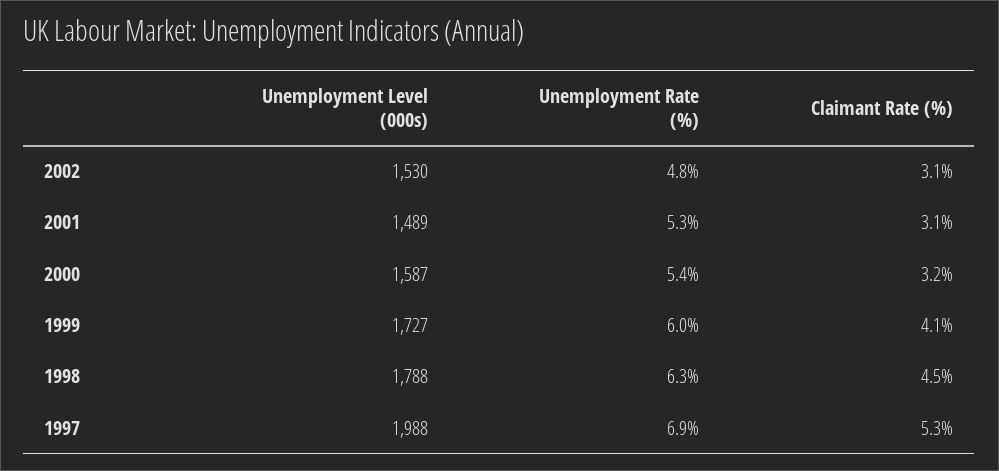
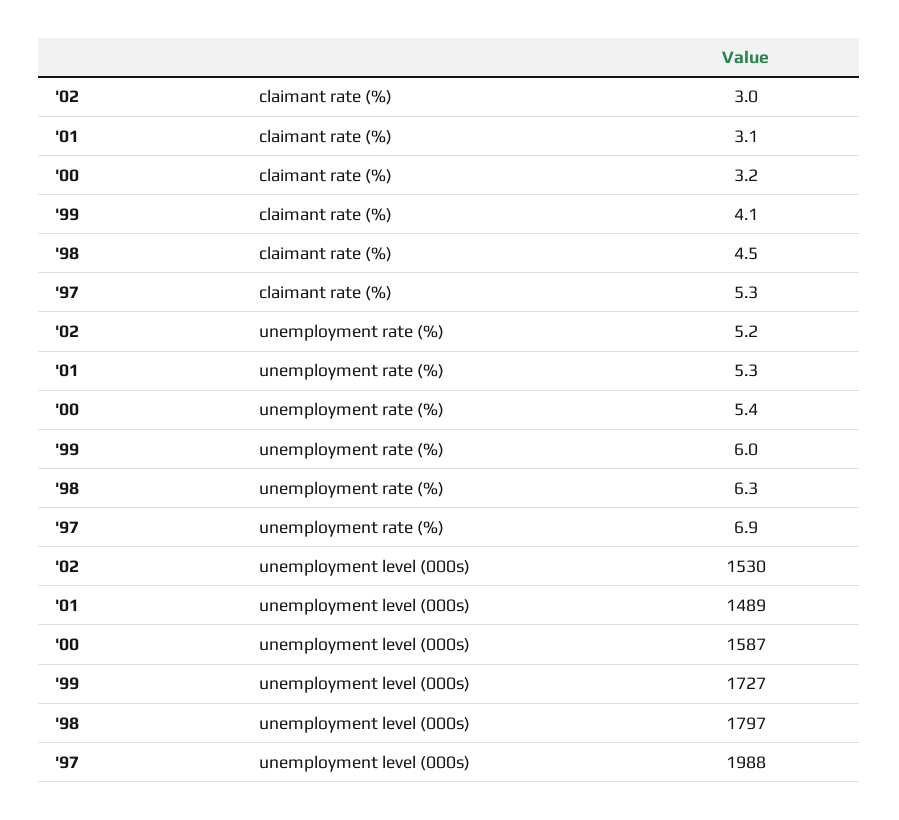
  {
    "Unemployment Level (000s)": {
      "2002": 1530,
      "2001": 1489,
      "2000": 1587,
      "1999": 1727,
-     "1998": 1788,
+     "1998": 1797,
      "1997": 1988
    },
    "Unemployment Rate (%)": {
-     "2002": 4.8,
+     "2002": 5.2,
      "2001": 5.3,
      "2000": 5.4,
      "1999": 6,
      "1998": 6.3,
      "1997": 6.9
    },
    "Claimant Rate (%)": {
-     "2002": 3.1,
+     "2002": 3,
      "2001": 3.1,
      "2000": 3.2,
      "1999": 4.1,
      "1998": 4.5,
      "1997": 5.3
    }
  }

